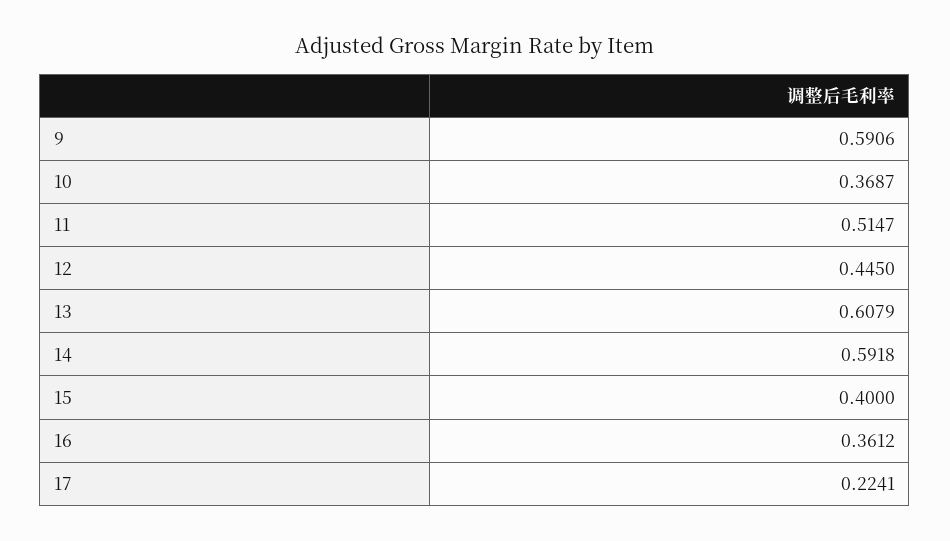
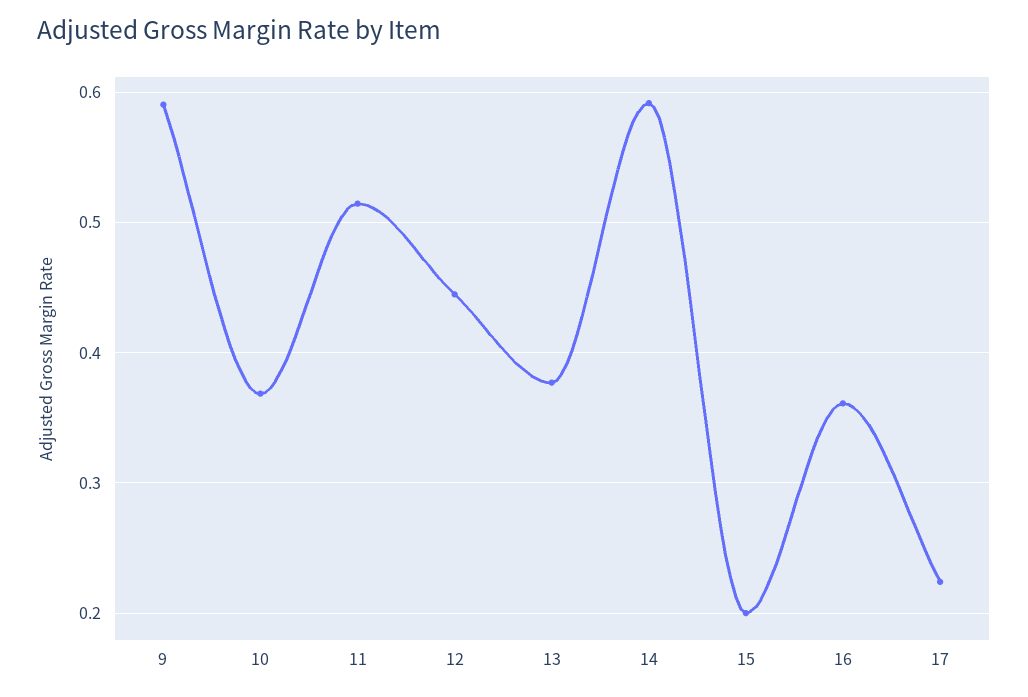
  {
    "9": 0.5906,
    "10": 0.3687,
    "11": 0.5147,
    "12": 0.445,
-   "13": 0.6079,
+   "13": 0.38,
    "14": 0.5918,
-   "15": 0.4,
+   "15": 0.2,
    "16": 0.3612,
    "17": 0.2241
  }

